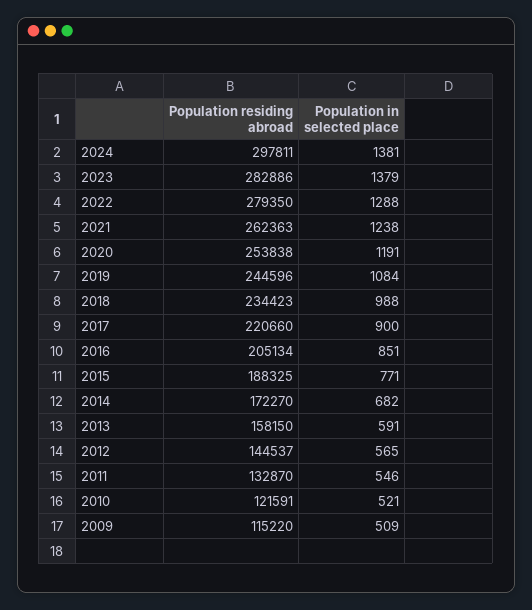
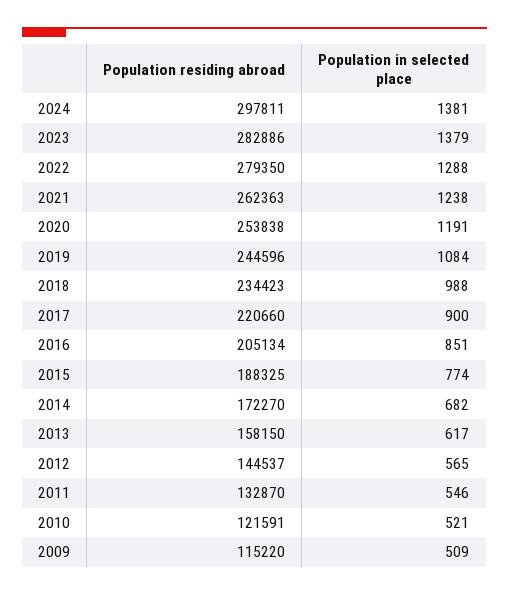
  {
    "Population residing abroad": {
      "2024": 297811,
      "2023": 282886,
      "2022": 279350,
      "2021": 262363,
      "2020": 253838,
      "2019": 244596,
      "2018": 234423,
      "2017": 220660,
      "2016": 205134,
      "2015": 188325,
      "2014": 172270,
      "2013": 158150,
      "2012": 144537,
      "2011": 132870,
      "2010": 121591,
      "2009": 115220
    },
    "Population in selected place": {
      "2024": 1381,
      "2023": 1379,
      "2022": 1288,
      "2021": 1238,
      "2020": 1191,
      "2019": 1084,
      "2018": 988,
      "2017": 900,
      "2016": 851,
-     "2015": 771,
+     "2015": 774,
      "2014": 682,
-     "2013": 591,
+     "2013": 617,
      "2012": 565,
      "2011": 546,
      "2010": 521,
      "2009": 509
    }
  }

